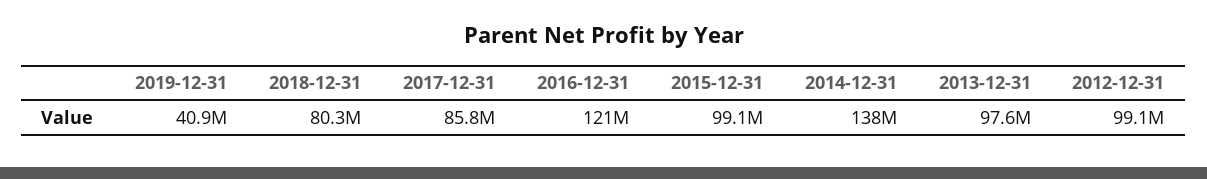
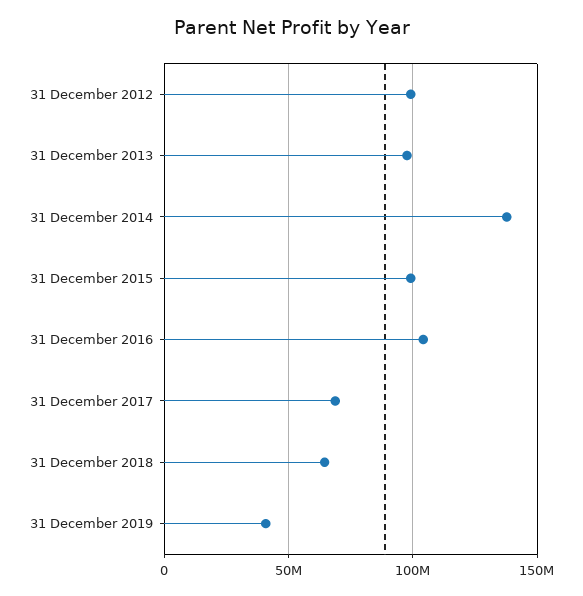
  {
    "2019-12-31": 40900000,
-   "2018-12-31": 80300000,
+   "2018-12-31": 65000000,
-   "2017-12-31": 85800000,
+   "2017-12-31": 70000000,
-   "2016-12-31": 121000000,
+   "2016-12-31": 105000000,
    "2015-12-31": 99100000,
    "2014-12-31": 138000000,
    "2013-12-31": 97600000,
    "2012-12-31": 99100000
  }

